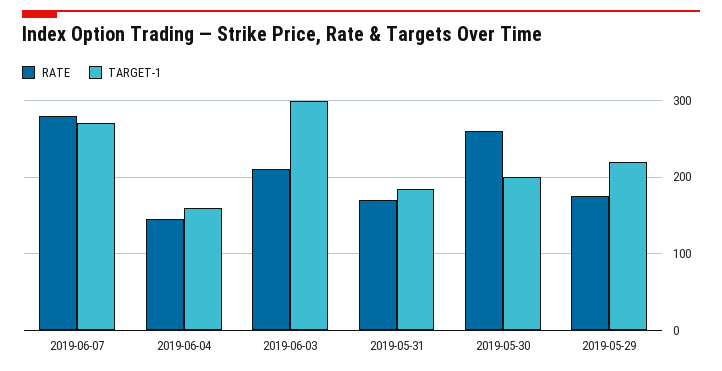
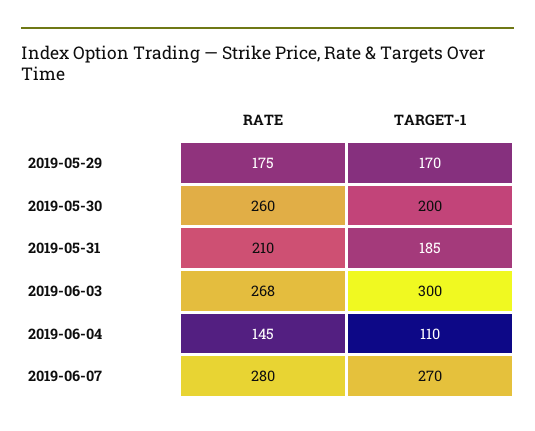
  {
    "RATE": {
      "2019-06-07": 280,
      "2019-06-04": 145,
-     "2019-06-03": 210,
+     "2019-06-03": 268,
-     "2019-05-31": 170,
+     "2019-05-31": 210,
      "2019-05-30": 260,
      "2019-05-29": 175
    },
    "TARGET-1": {
      "2019-06-07": 270,
-     "2019-06-04": 160,
+     "2019-06-04": 110,
      "2019-06-03": 300,
      "2019-05-31": 185,
      "2019-05-30": 200,
-     "2019-05-29": 220
+     "2019-05-29": 170
    }
  }

